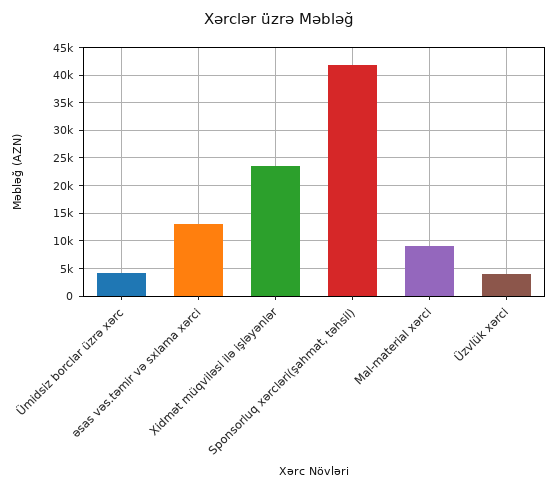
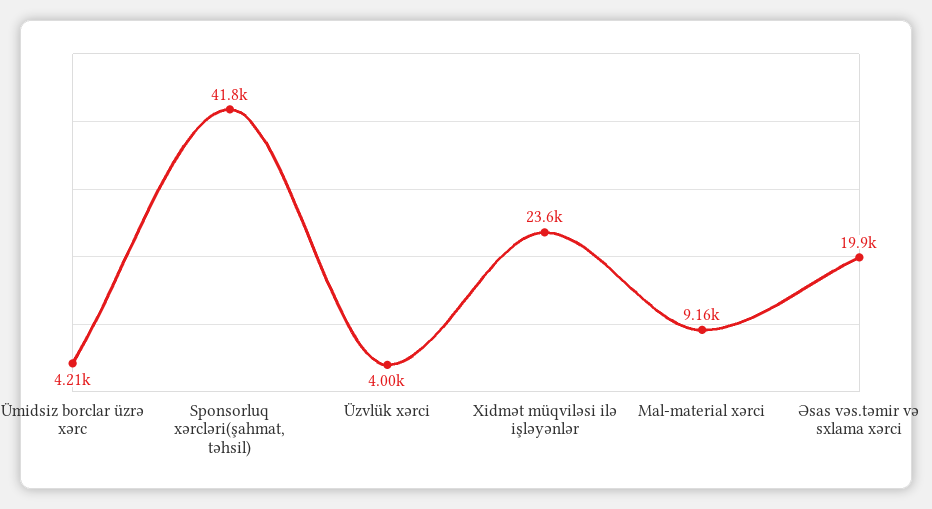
  {
    "Ümidsiz borclar üzrə xərc": 4210,
-   "əsas vəs.təmir və sxlama xərci": 12500,
+   "əsas vəs.təmir və sxlama xərci": 19900,
    "Xidmət müqviləsi ilə işləyənlər": 23600,
    "Sponsorluq xərcləri(şahmat, təhsil)": 41800,
    "Mal-material xərci": 9160,
    "Üzvlük xərci": 4000
  }

